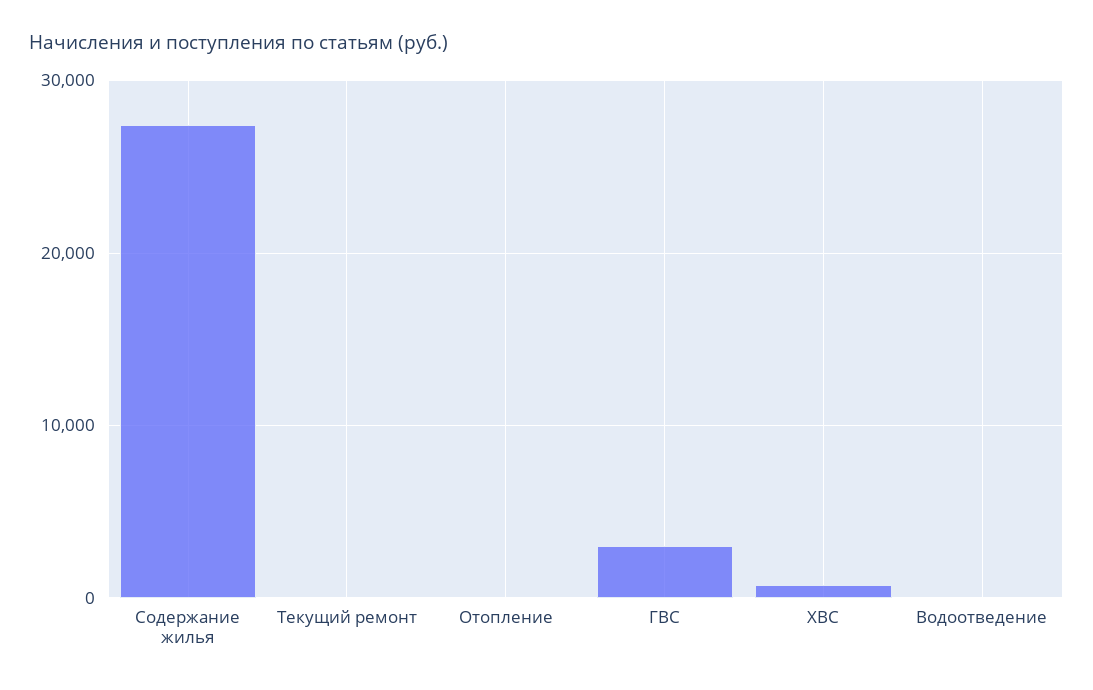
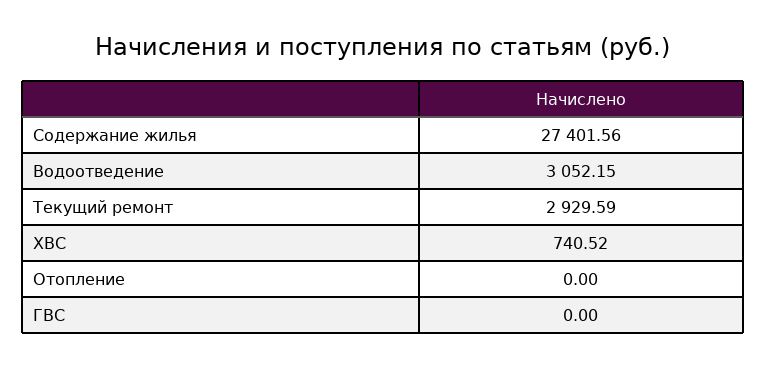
  {
    "Содержание жилья": 27401.56,
-   "Текущий ремонт": 0,
+   "Текущий ремонт": 2929.59,
    "Отопление": 0,
-   "ГВС": 3000,
+   "ГВС": 0,
    "ХВС": 740.52,
-   "Водоотведение": 0
+   "Водоотведение": 3052.15
  }

